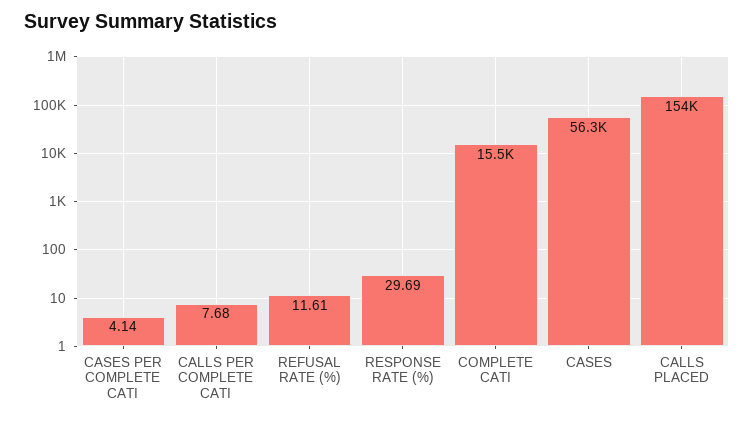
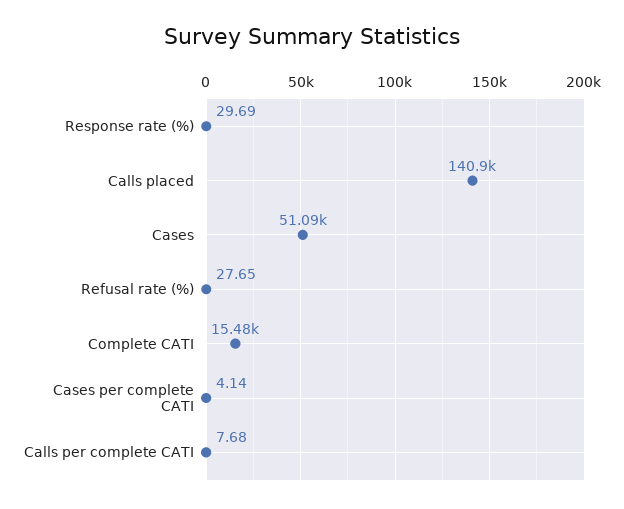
  {
    "CASES PER COMPLETE CATI": 4.14,
    "CALLS PER COMPLETE CATI": 7.68,
-   "REFUSAL RATE (%)": 11.61,
+   "REFUSAL RATE (%)": 27.65,
    "RESPONSE RATE (%)": 29.69,
    "COMPLETE CATI": 15480,
-   "CASES": 56300,
+   "CASES": 51090,
-   "CALLS PLACED": 154000
+   "CALLS PLACED": 140900
  }

